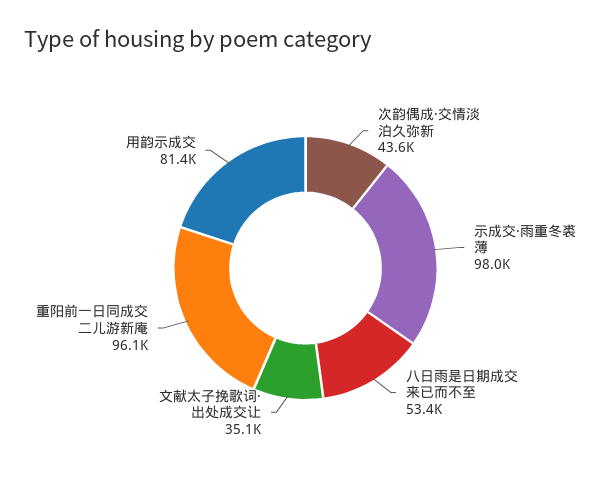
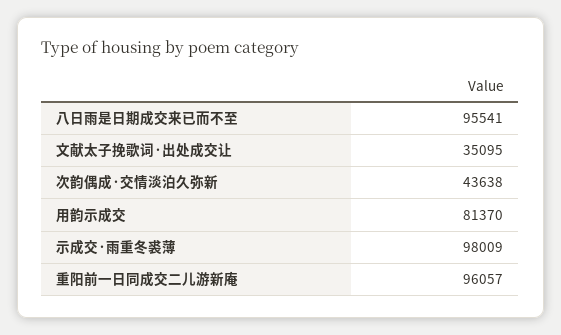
  {
    "次韵偶成·交情淡泊久弥新": 43638,
    "示成交·雨重冬裘薄": 98009,
-   "八日雨是日期成交来已而不至": 53400,
+   "八日雨是日期成交来已而不至": 95541,
    "文献太子挽歌词·出处成交让": 35095,
    "重阳前一日同成交二儿游新庵": 96057,
    "用韵示成交": 81370
  }

